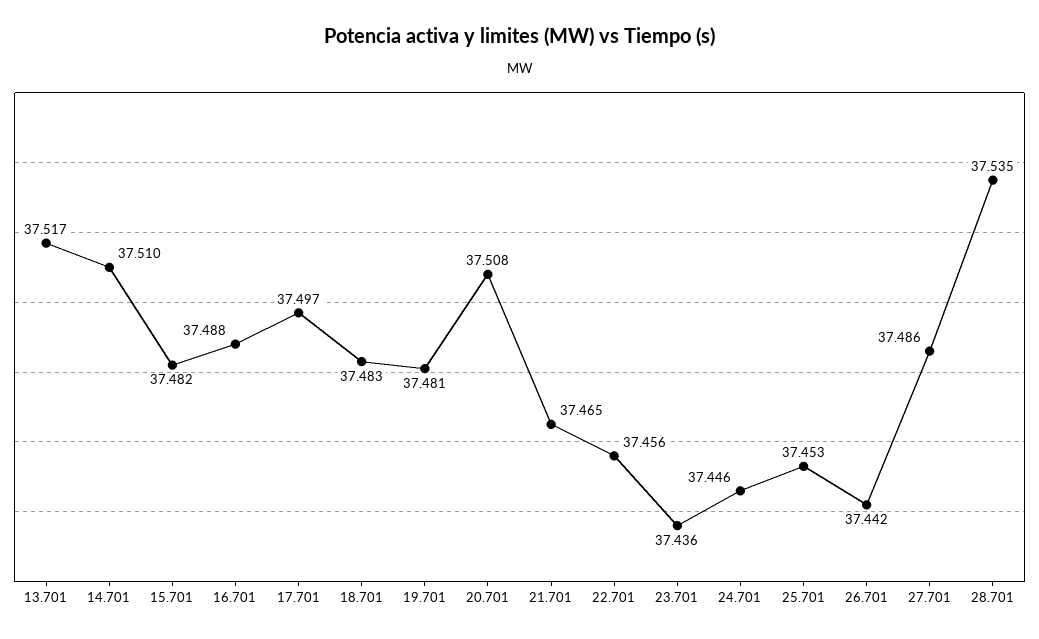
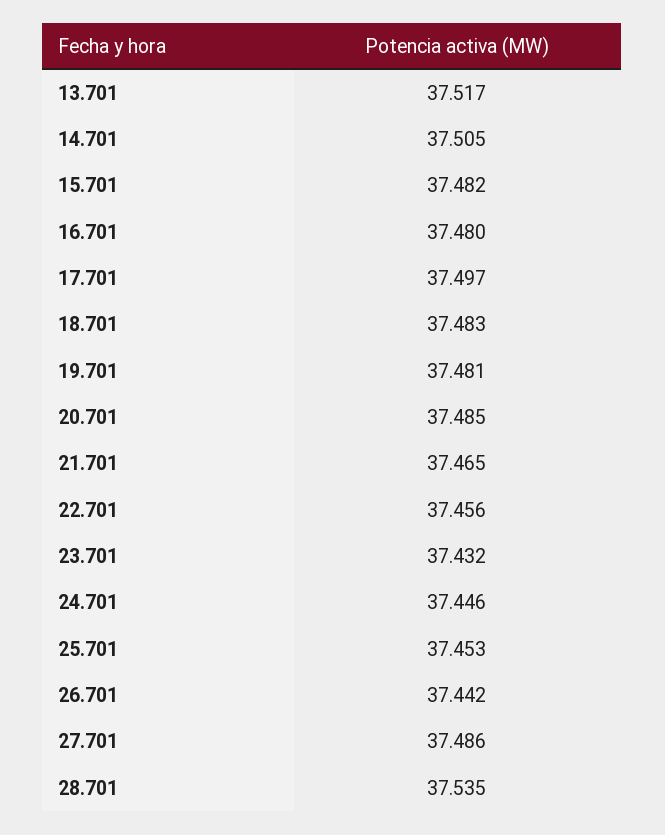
  {
    "13.701": 37.517,
-   "14.701": 37.51,
+   "14.701": 37.505,
    "15.701": 37.482,
-   "16.701": 37.488,
+   "16.701": 37.48,
    "17.701": 37.497,
    "18.701": 37.483,
    "19.701": 37.481,
-   "20.701": 37.508,
+   "20.701": 37.485,
    "21.701": 37.465,
    "22.701": 37.456,
-   "23.701": 37.436,
+   "23.701": 37.432,
    "24.701": 37.446,
    "25.701": 37.453,
    "26.701": 37.442,
    "27.701": 37.486,
    "28.701": 37.535
  }

